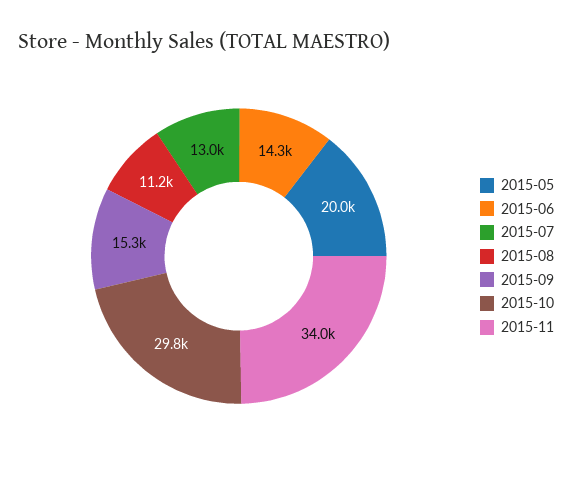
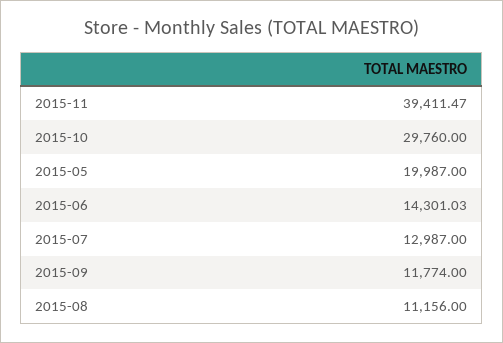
  {
    "2015-05": 19987,
    "2015-06": 14301.03,
    "2015-07": 12987,
    "2015-08": 11156,
-   "2015-09": 15300,
+   "2015-09": 11774,
    "2015-10": 29760,
-   "2015-11": 34000
+   "2015-11": 39411.47
  }

